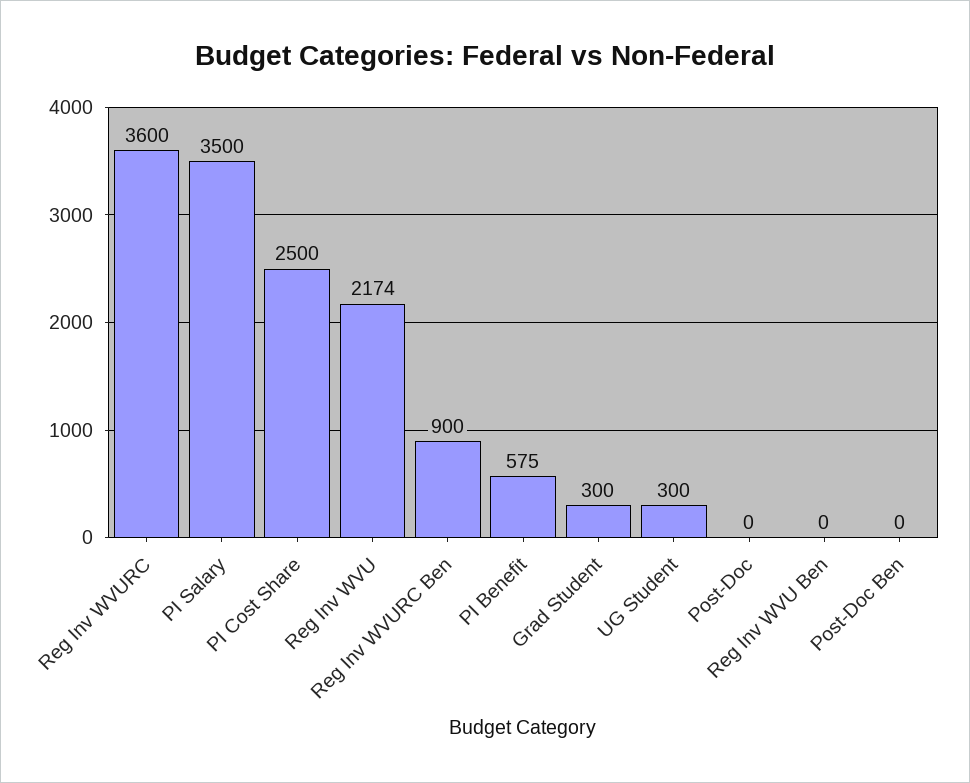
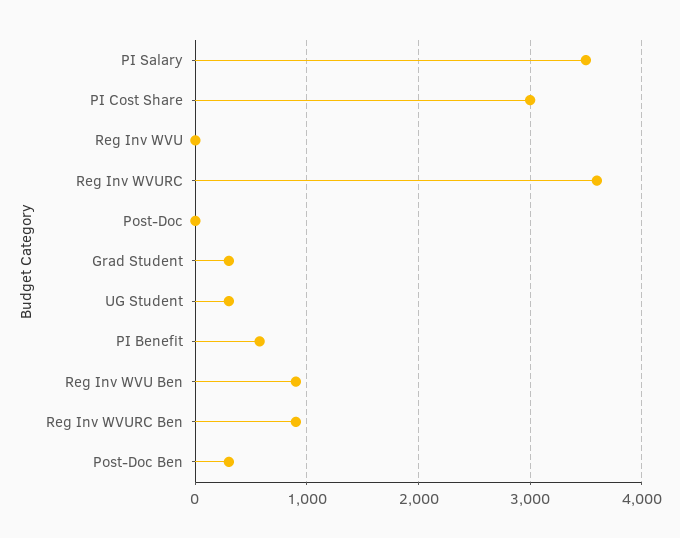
  {
    "Reg Inv WVURC": 3600,
    "PI Salary": 3500,
-   "PI Cost Share": 2500,
+   "PI Cost Share": 3000,
-   "Reg Inv WVU": 2174,
+   "Reg Inv WVU": 0,
    "Reg Inv WVURC Ben": 900,
    "PI Benefit": 575,
    "Grad Student": 300,
    "UG Student": 300,
    "Post-Doc": 0,
-   "Reg Inv WVU Ben": 0,
+   "Reg Inv WVU Ben": 900,
-   "Post-Doc Ben": 0
+   "Post-Doc Ben": 300
  }

